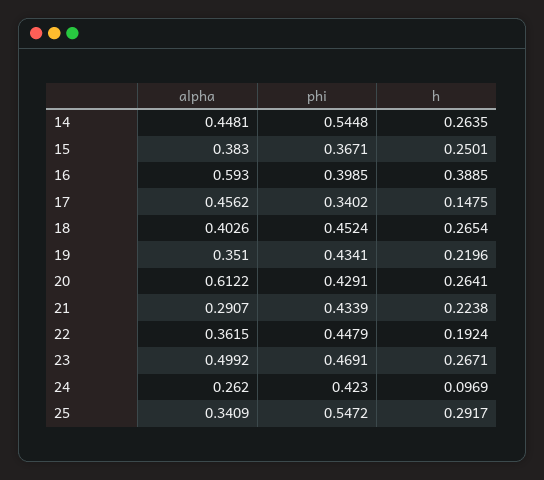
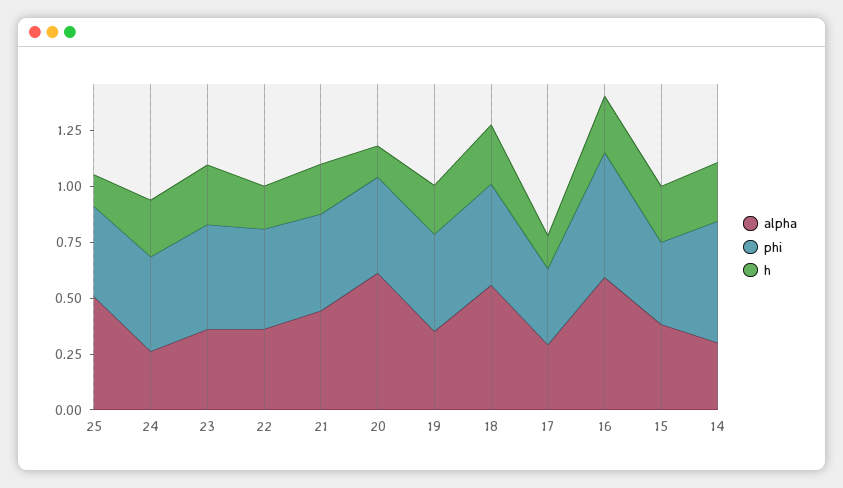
  {
    "alpha": {
-     "14": 0.4481,
+     "14": 0.3,
      "15": 0.383,
      "16": 0.593,
-     "17": 0.4562,
+     "17": 0.3,
-     "18": 0.4026,
+     "18": 0.55,
      "19": 0.351,
      "20": 0.6122,
-     "21": 0.2907,
+     "21": 0.45,
      "22": 0.3615,
-     "23": 0.4992,
+     "23": 0.35,
      "24": 0.262,
-     "25": 0.3409
+     "25": 0.5
    },
    "phi": {
      "14": 0.5448,
      "15": 0.3671,
-     "16": 0.3985,
+     "16": 0.55,
      "17": 0.3402,
      "18": 0.4524,
      "19": 0.4341,
      "20": 0.4291,
      "21": 0.4339,
      "22": 0.4479,
      "23": 0.4691,
      "24": 0.423,
-     "25": 0.5472
+     "25": 0.4
    },
    "h": {
      "14": 0.2635,
      "15": 0.2501,
-     "16": 0.3885,
+     "16": 0.25,
      "17": 0.1475,
      "18": 0.2654,
      "19": 0.2196,
-     "20": 0.2641,
+     "20": 0.15,
      "21": 0.2238,
      "22": 0.1924,
      "23": 0.2671,
-     "24": 0.0969,
+     "24": 0.25,
-     "25": 0.2917
+     "25": 0.15
    }
  }

